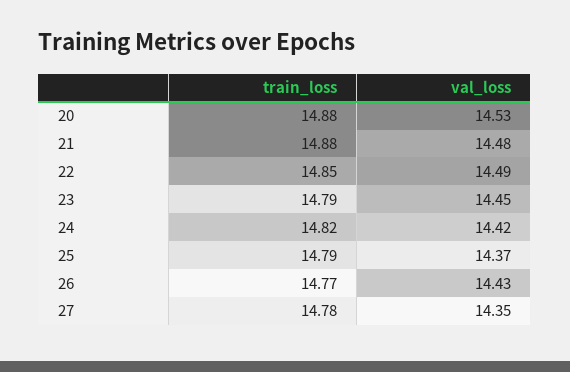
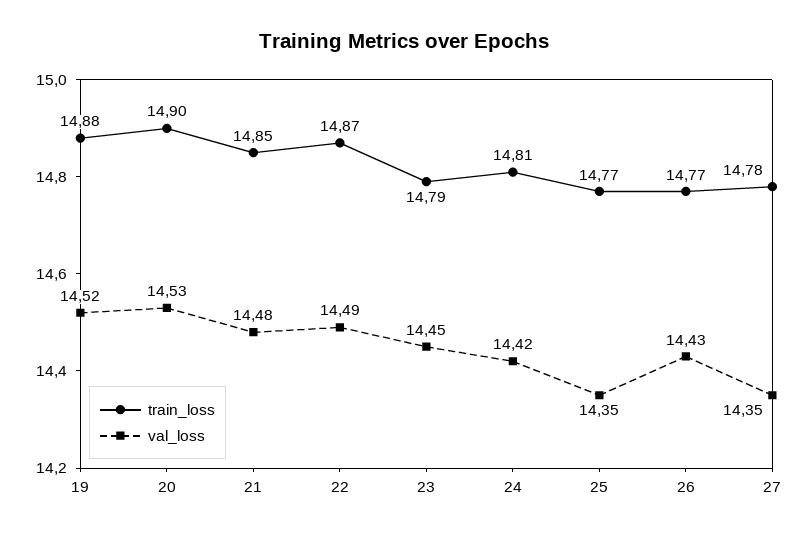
  {
    "train_loss": {
-     "20": 14.88,
+     "20": 14.9,
-     "21": 14.88,
+     "21": 14.85,
-     "22": 14.85,
+     "22": 14.87,
      "23": 14.79,
-     "24": 14.82,
+     "24": 14.81,
-     "25": 14.79,
+     "25": 14.77,
      "26": 14.77,
-     "27": 14.78
+     "27": 14.78,
+     "19": 14.88
    },
    "val_loss": {
      "20": 14.53,
      "21": 14.48,
      "22": 14.49,
      "23": 14.45,
      "24": 14.42,
-     "25": 14.37,
+     "25": 14.35,
      "26": 14.43,
-     "27": 14.35
+     "27": 14.35,
+     "19": 14.52
    }
  }

